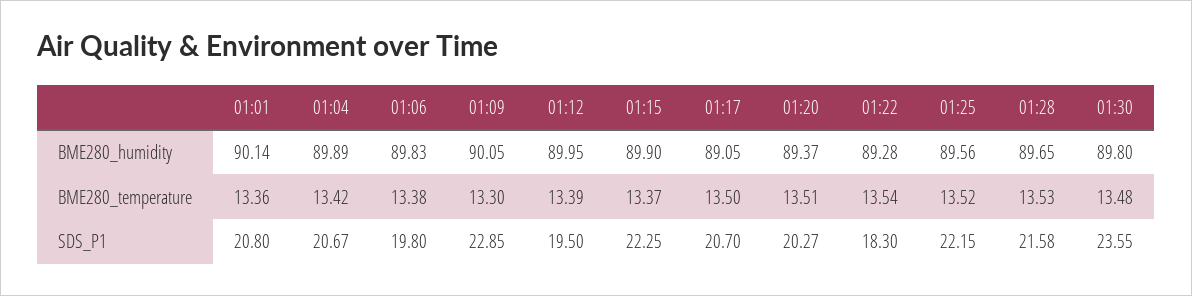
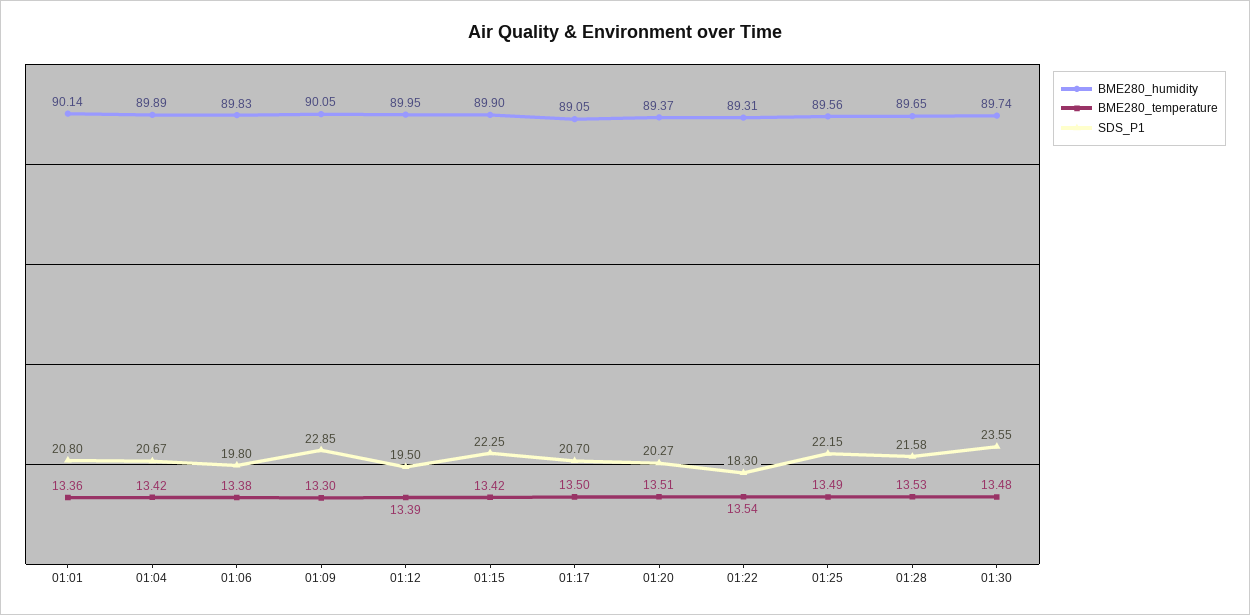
  {
    "BME280_humidity": {
      "01:01": 90.14,
      "01:04": 89.89,
      "01:06": 89.83,
      "01:09": 90.05,
      "01:12": 89.95,
      "01:15": 89.9,
      "01:17": 89.05,
      "01:20": 89.37,
-     "01:22": 89.28,
+     "01:22": 89.31,
      "01:25": 89.56,
      "01:28": 89.65,
-     "01:30": 89.8
+     "01:30": 89.74
    },
    "BME280_temperature": {
      "01:01": 13.36,
      "01:04": 13.42,
      "01:06": 13.38,
      "01:09": 13.3,
      "01:12": 13.39,
-     "01:15": 13.37,
+     "01:15": 13.42,
      "01:17": 13.5,
      "01:20": 13.51,
      "01:22": 13.54,
-     "01:25": 13.52,
+     "01:25": 13.49,
      "01:28": 13.53,
      "01:30": 13.48
    },
    "SDS_P1": {
      "01:01": 20.8,
      "01:04": 20.67,
      "01:06": 19.8,
      "01:09": 22.85,
      "01:12": 19.5,
      "01:15": 22.25,
      "01:17": 20.7,
      "01:20": 20.27,
      "01:22": 18.3,
      "01:25": 22.15,
      "01:28": 21.58,
      "01:30": 23.55
    }
  }

